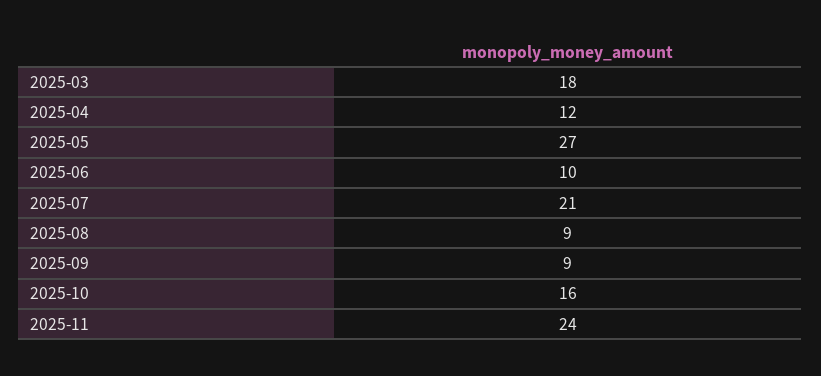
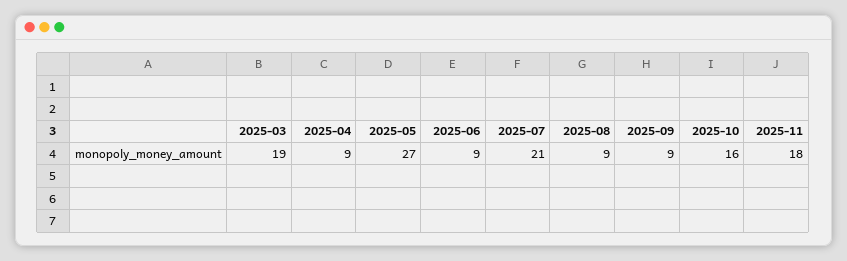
  {
-   "2025-03": 18,
+   "2025-03": 19,
-   "2025-04": 12,
+   "2025-04": 9,
    "2025-05": 27,
-   "2025-06": 10,
+   "2025-06": 9,
    "2025-07": 21,
    "2025-08": 9,
    "2025-09": 9,
    "2025-10": 16,
-   "2025-11": 24
+   "2025-11": 18
  }

